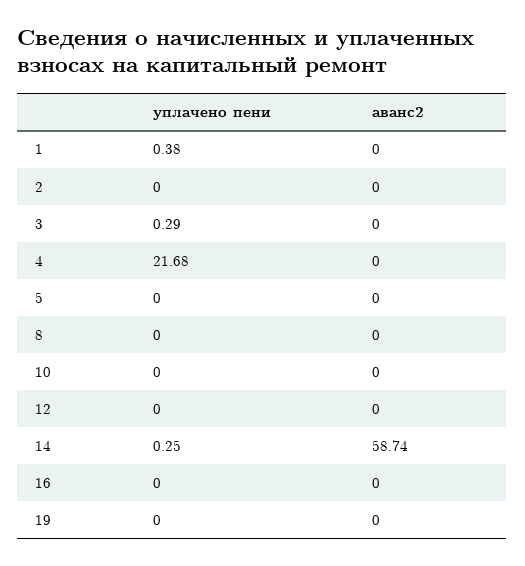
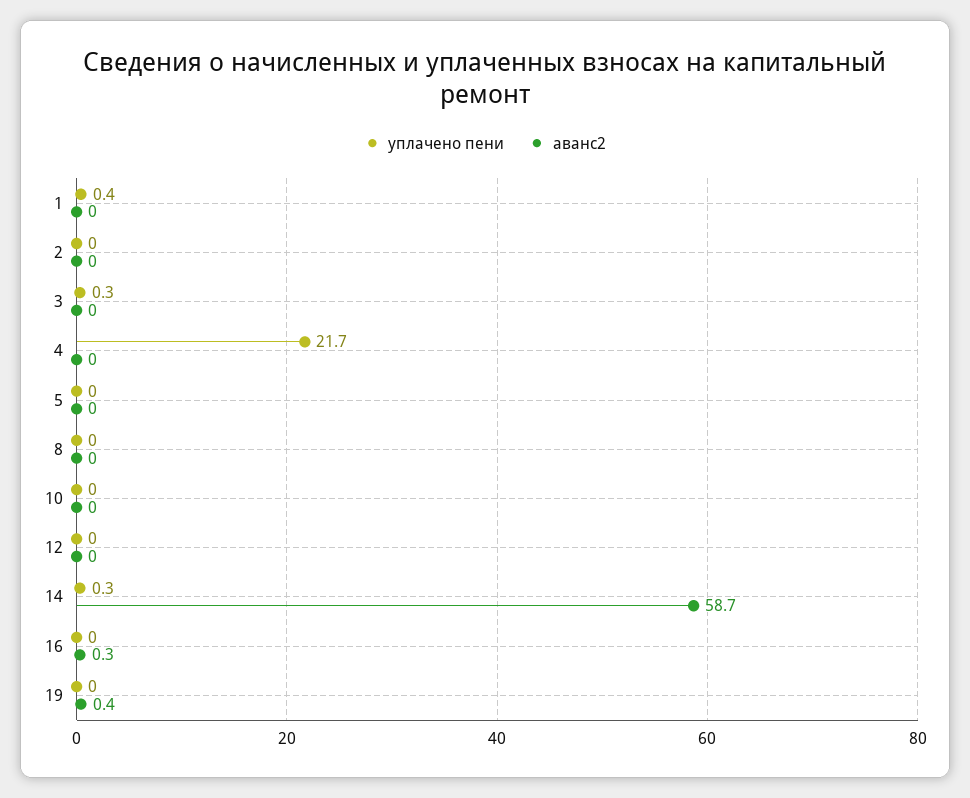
  {
    "уплачено пени": {
      "1": 0.38,
      "2": 0,
      "3": 0.29,
      "4": 21.68,
      "5": 0,
      "8": 0,
      "10": 0,
      "12": 0,
      "14": 0.25,
      "16": 0,
      "19": 0
    },
    "аванс2": {
      "1": 0,
      "2": 0,
      "3": 0,
      "4": 0,
      "5": 0,
      "8": 0,
      "10": 0,
      "12": 0,
      "14": 58.74,
-     "16": 0,
+     "16": 0.3,
-     "19": 0
+     "19": 0.4
    }
  }

